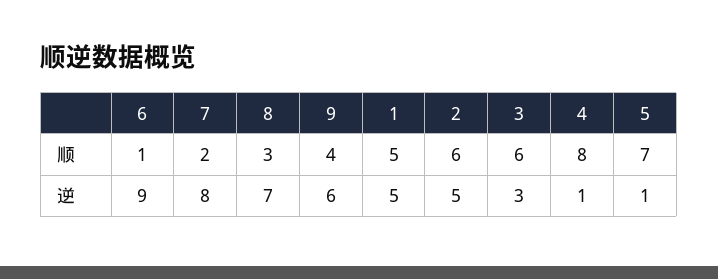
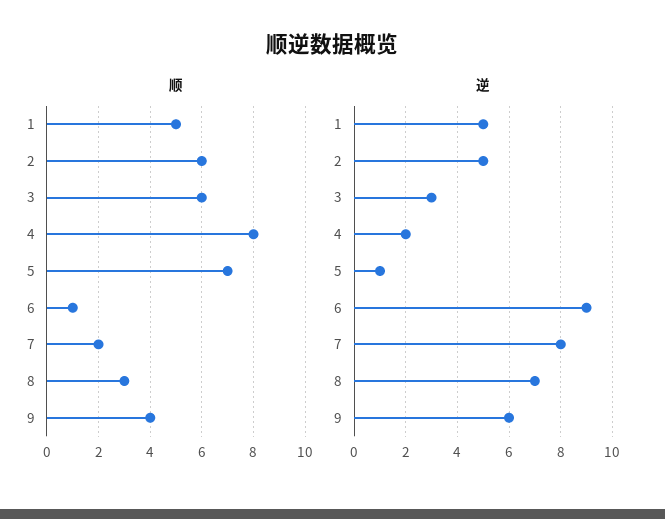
  {
    "顺": {
      "6": 1,
      "7": 2,
      "8": 3,
      "9": 4,
      "1": 5,
      "2": 6,
      "3": 6,
      "4": 8,
      "5": 7
    },
    "逆": {
      "6": 9,
      "7": 8,
      "8": 7,
      "9": 6,
      "1": 5,
      "2": 5,
      "3": 3,
-     "4": 1,
+     "4": 2,
      "5": 1
    }
  }

